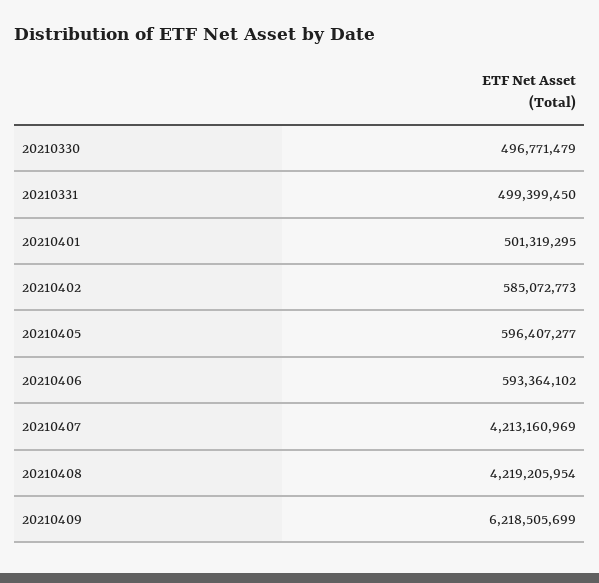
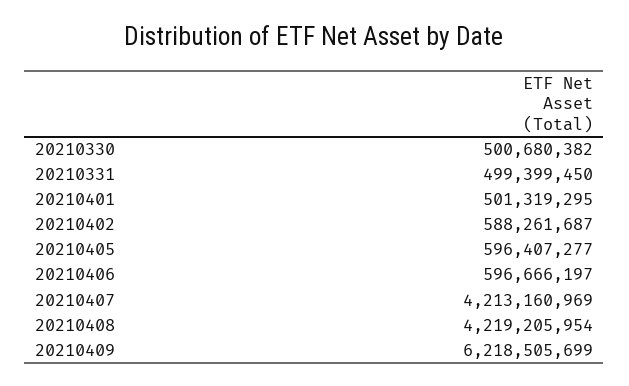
  {
-   "20210330": 496771479,
+   "20210330": 500680382,
    "20210331": 499399450,
    "20210401": 501319295,
-   "20210402": 585072773,
+   "20210402": 588261687,
    "20210405": 596407277,
-   "20210406": 593364102,
+   "20210406": 596666197,
    "20210407": 4213160969,
    "20210408": 4219205954,
    "20210409": 6218505699
  }

